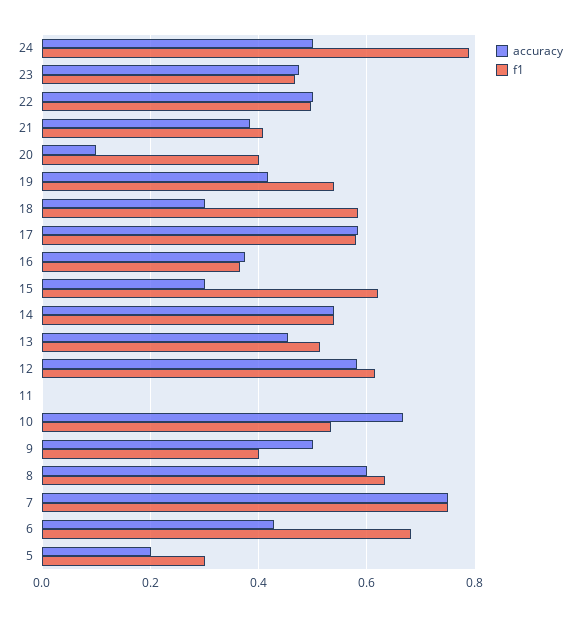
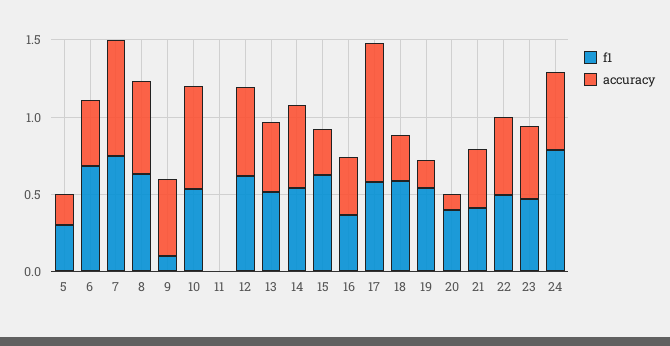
  {
    "accuracy": {
      "24": 0.5,
      "23": 0.48,
      "22": 0.5,
      "21": 0.38,
      "20": 0.1,
-     "19": 0.42,
+     "19": 0.2,
      "18": 0.3,
-     "17": 0.58,
+     "17": 0.9,
      "16": 0.38,
      "15": 0.3,
      "14": 0.54,
      "13": 0.46,
      "12": 0.58,
      "11": 0,
      "10": 0.66,
      "9": 0.5,
      "8": 0.6,
      "7": 0.76,
      "6": 0.42,
      "5": 0.2
    },
    "f1": {
      "24": 0.78,
      "23": 0.46,
      "22": 0.5,
      "21": 0.4,
      "20": 0.4,
      "19": 0.54,
      "18": 0.58,
      "17": 0.58,
      "16": 0.36,
      "15": 0.62,
      "14": 0.54,
      "13": 0.52,
      "12": 0.62,
      "11": 0,
      "10": 0.54,
-     "9": 0.4,
+     "9": 0.1,
      "8": 0.64,
      "7": 0.76,
      "6": 0.68,
      "5": 0.3
    }
  }

